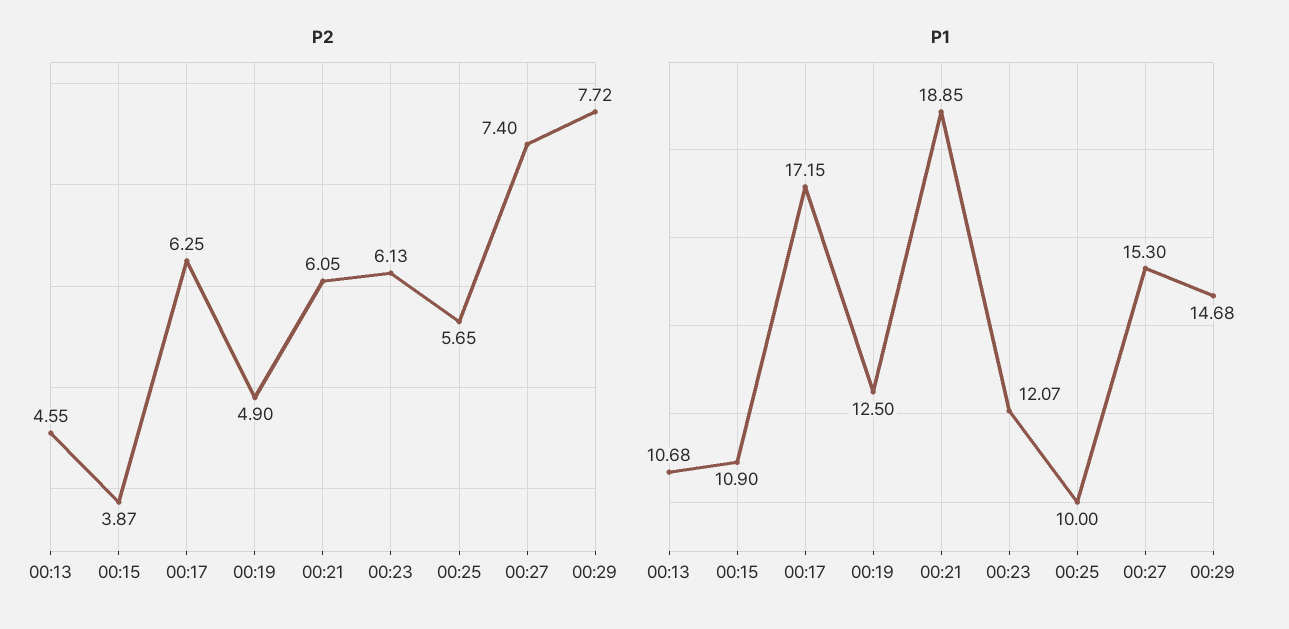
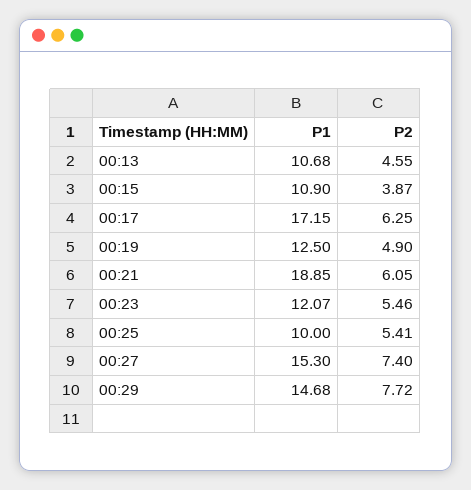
  {
    "P2": {
      "00:13": 4.55,
      "00:15": 3.87,
      "00:17": 6.25,
      "00:19": 4.9,
      "00:21": 6.05,
-     "00:23": 6.13,
+     "00:23": 5.46,
-     "00:25": 5.65,
+     "00:25": 5.41,
      "00:27": 7.4,
      "00:29": 7.72
    },
    "P1": {
      "00:13": 10.68,
      "00:15": 10.9,
      "00:17": 17.15,
      "00:19": 12.5,
      "00:21": 18.85,
      "00:23": 12.07,
      "00:25": 10,
      "00:27": 15.3,
      "00:29": 14.68
    }
  }

